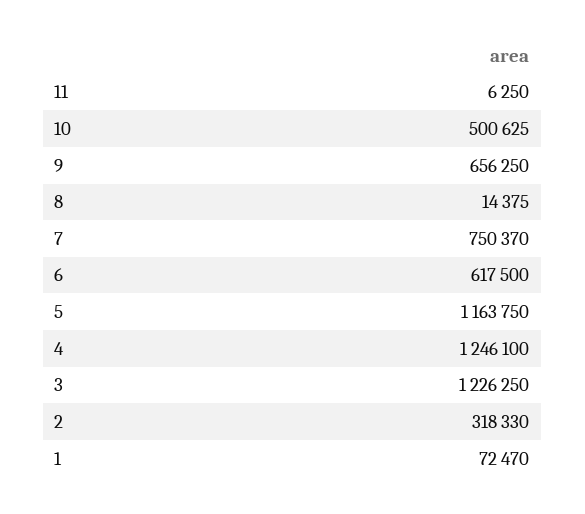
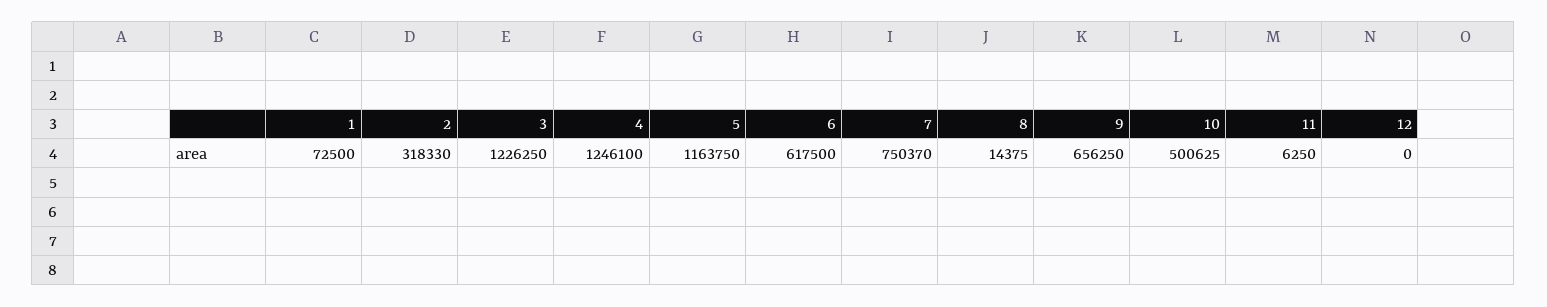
  {
    "11": 6250,
    "10": 500625,
    "9": 656250,
    "8": 14375,
    "7": 750370,
    "6": 617500,
    "5": 1163750,
    "4": 1246100,
    "3": 1226250,
    "2": 318330,
-   "1": 72470
+   "1": 72500,
+   "12": 0
  }

